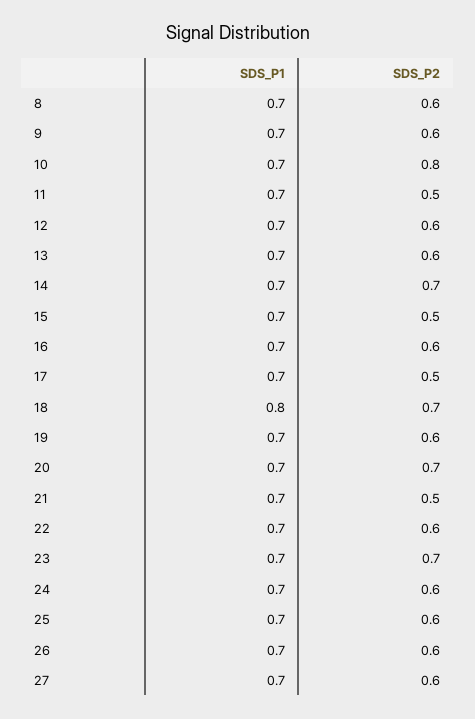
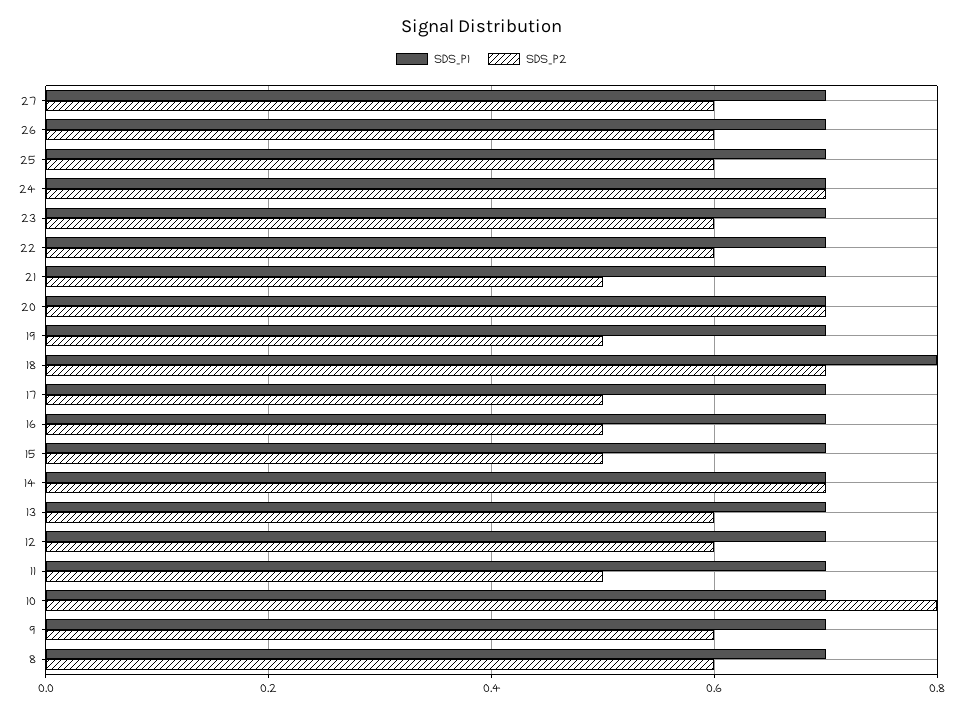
  {
    "SDS_P1": {
      "8": 0.7,
      "9": 0.7,
      "10": 0.7,
      "11": 0.7,
      "12": 0.7,
      "13": 0.7,
      "14": 0.7,
      "15": 0.7,
      "16": 0.7,
      "17": 0.7,
      "18": 0.8,
      "19": 0.7,
      "20": 0.7,
      "21": 0.7,
      "22": 0.7,
      "23": 0.7,
      "24": 0.7,
      "25": 0.7,
      "26": 0.7,
      "27": 0.7
    },
    "SDS_P2": {
      "8": 0.6,
      "9": 0.6,
      "10": 0.8,
      "11": 0.5,
      "12": 0.6,
      "13": 0.6,
      "14": 0.7,
      "15": 0.5,
-     "16": 0.6,
+     "16": 0.5,
      "17": 0.5,
      "18": 0.7,
-     "19": 0.6,
+     "19": 0.5,
      "20": 0.7,
      "21": 0.5,
      "22": 0.6,
-     "23": 0.7,
+     "23": 0.6,
-     "24": 0.6,
+     "24": 0.7,
      "25": 0.6,
      "26": 0.6,
      "27": 0.6
    }
  }

